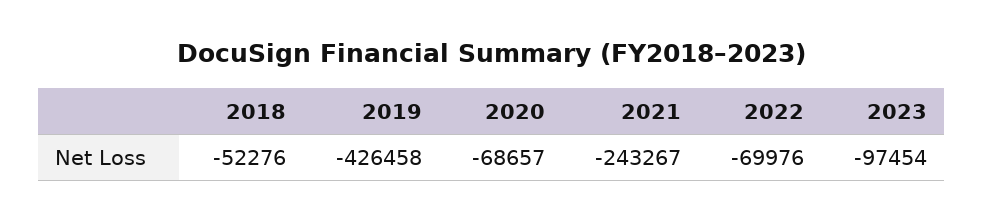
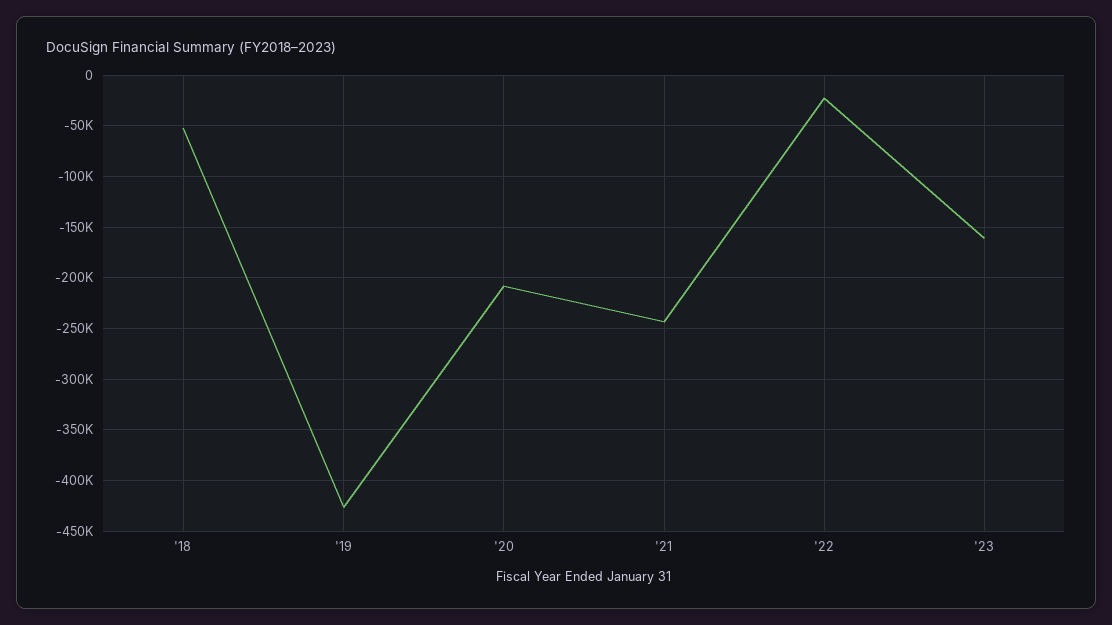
  {
    "2018": -52276,
    "2019": -426458,
-   "2020": -68657,
+   "2020": -210000,
    "2021": -243267,
-   "2022": -69976,
+   "2022": -20000,
-   "2023": -97454
+   "2023": -160000
  }

